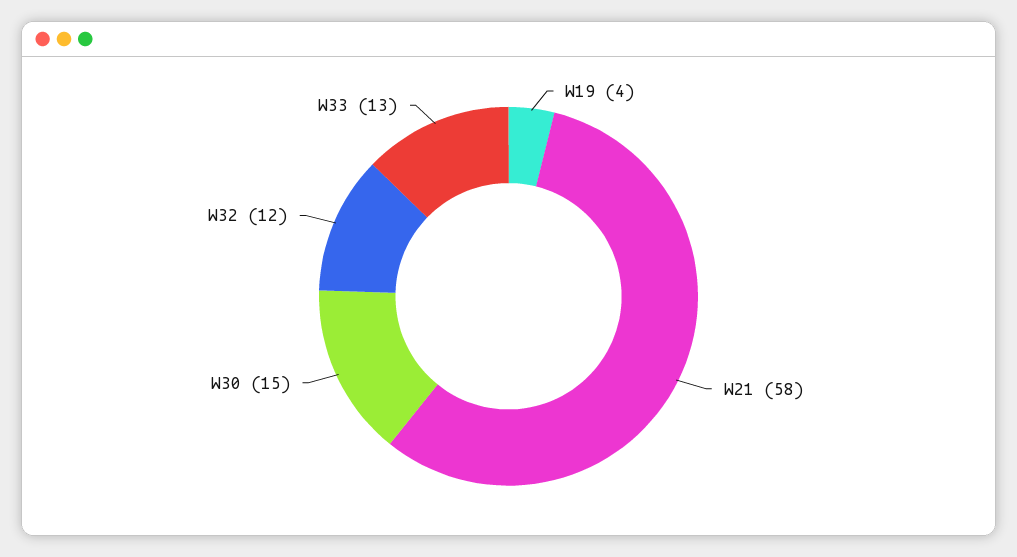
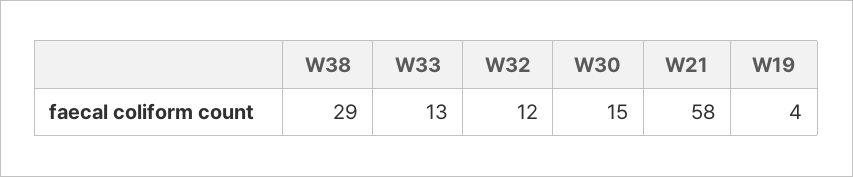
  {
    "W19": 4,
    "W21": 58,
    "W30": 15,
    "W32": 12,
-   "W33": 13
+   "W33": 13,
+   "W38": 29
  }

